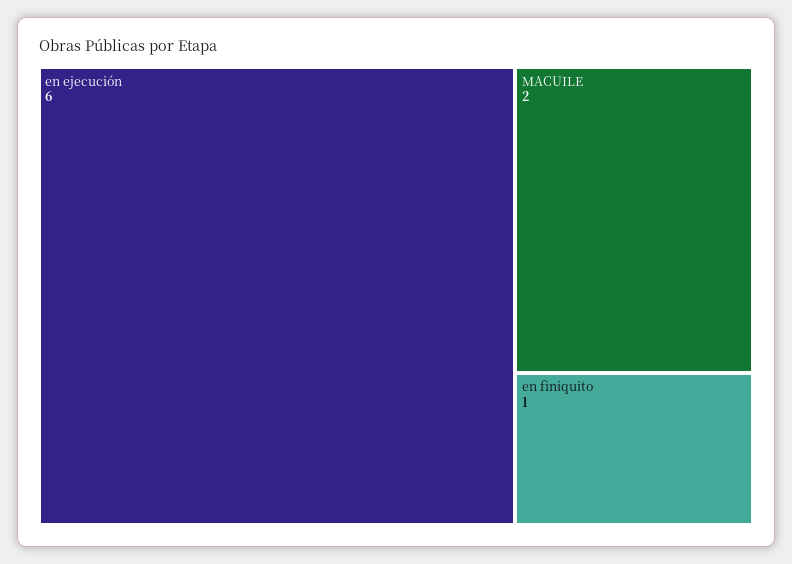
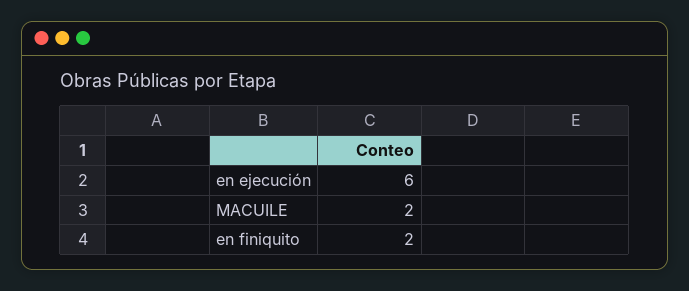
  {
    "en ejecución": 6,
    "MACUILE": 2,
-   "en finiquito": 1
+   "en finiquito": 2
  }

